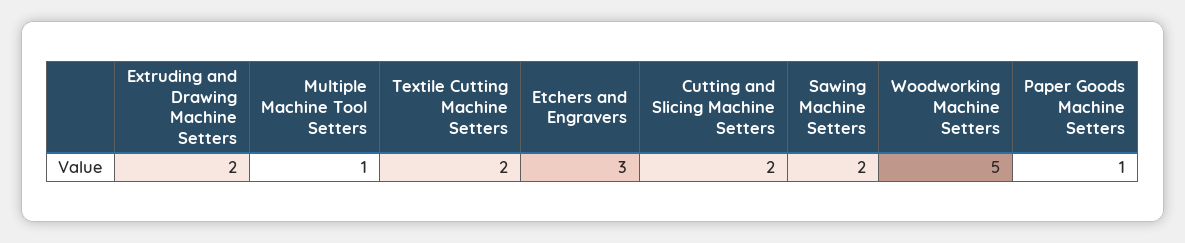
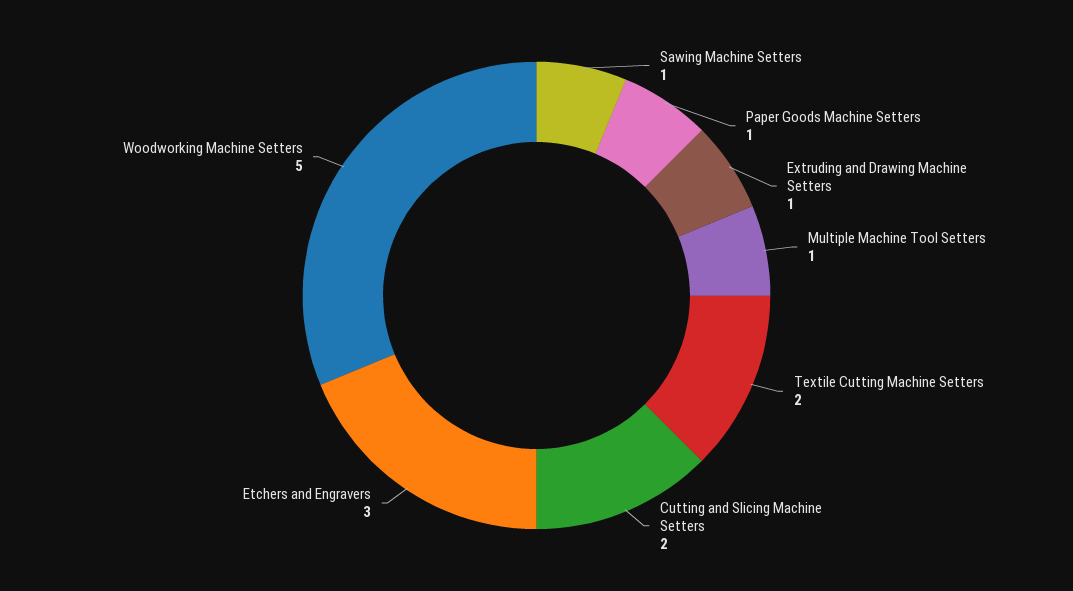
  {
-   "Extruding and Drawing Machine Setters": 2,
+   "Extruding and Drawing Machine Setters": 1,
    "Multiple Machine Tool Setters": 1,
    "Textile Cutting Machine Setters": 2,
    "Etchers and Engravers": 3,
    "Cutting and Slicing Machine Setters": 2,
-   "Sawing Machine Setters": 2,
+   "Sawing Machine Setters": 1,
    "Woodworking Machine Setters": 5,
    "Paper Goods Machine Setters": 1
  }

